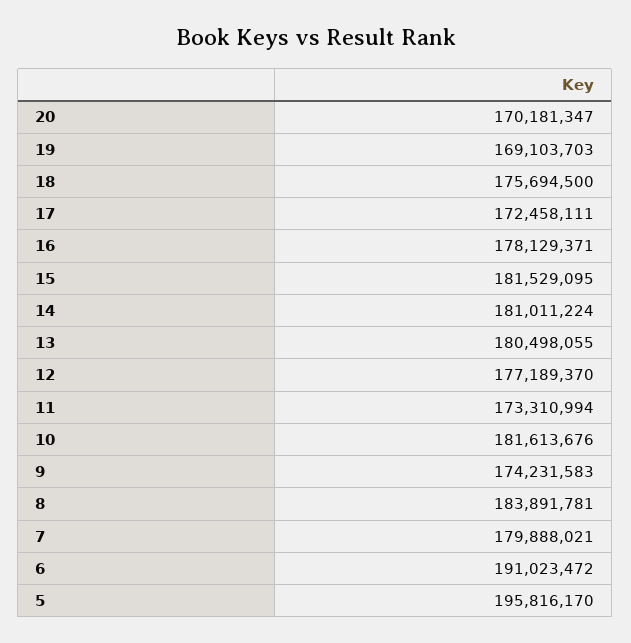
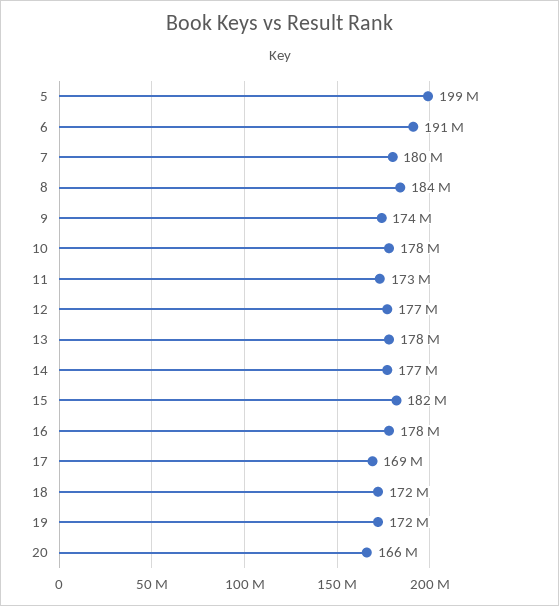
  {
-   "20": 170181347,
+   "20": 166000000,
-   "19": 169103703,
+   "19": 172000000,
-   "18": 175694500,
+   "18": 172000000,
-   "17": 172458111,
+   "17": 169000000,
    "16": 178129371,
    "15": 181529095,
-   "14": 181011224,
+   "14": 177000000,
-   "13": 180498055,
+   "13": 178000000,
    "12": 177189370,
    "11": 173310994,
-   "10": 181613676,
+   "10": 178000000,
    "9": 174231583,
    "8": 183891781,
    "7": 179888021,
    "6": 191023472,
-   "5": 195816170
+   "5": 199000000
  }

